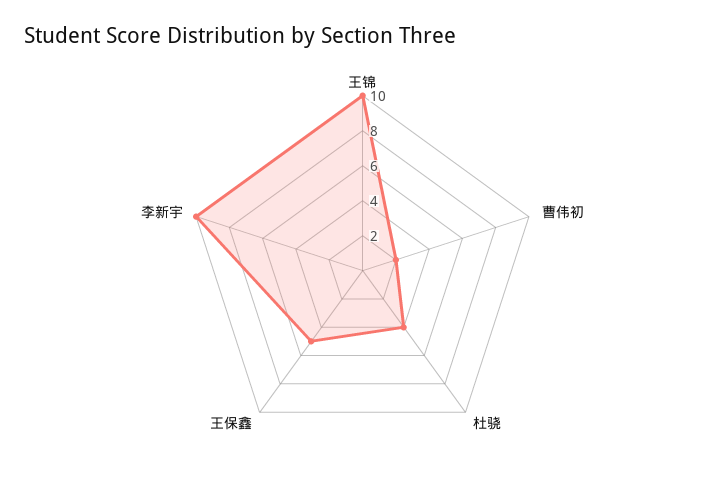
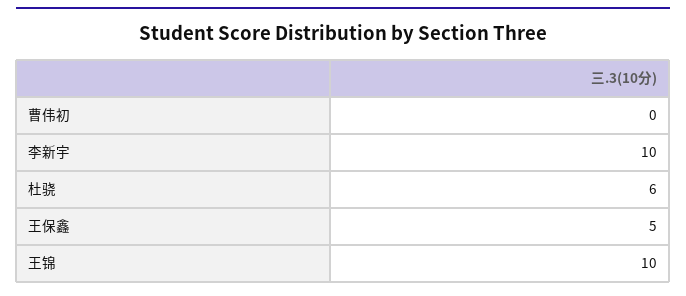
  {
    "王锦": 10,
-   "曹伟初": 2,
+   "曹伟初": 0,
-   "杜骁": 4,
+   "杜骁": 6,
    "王保鑫": 5,
    "李新宇": 10
  }

